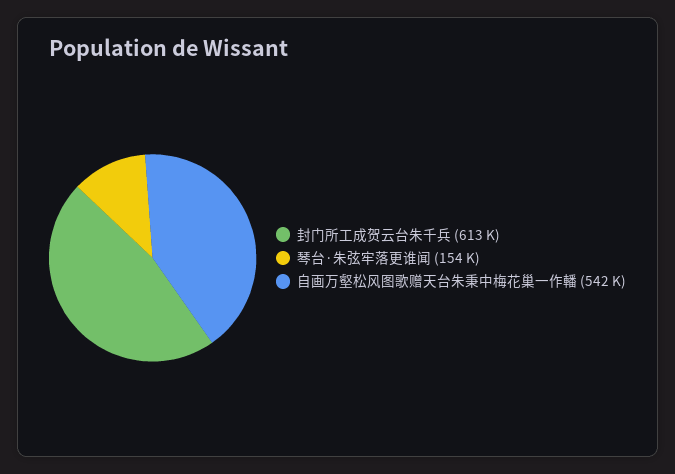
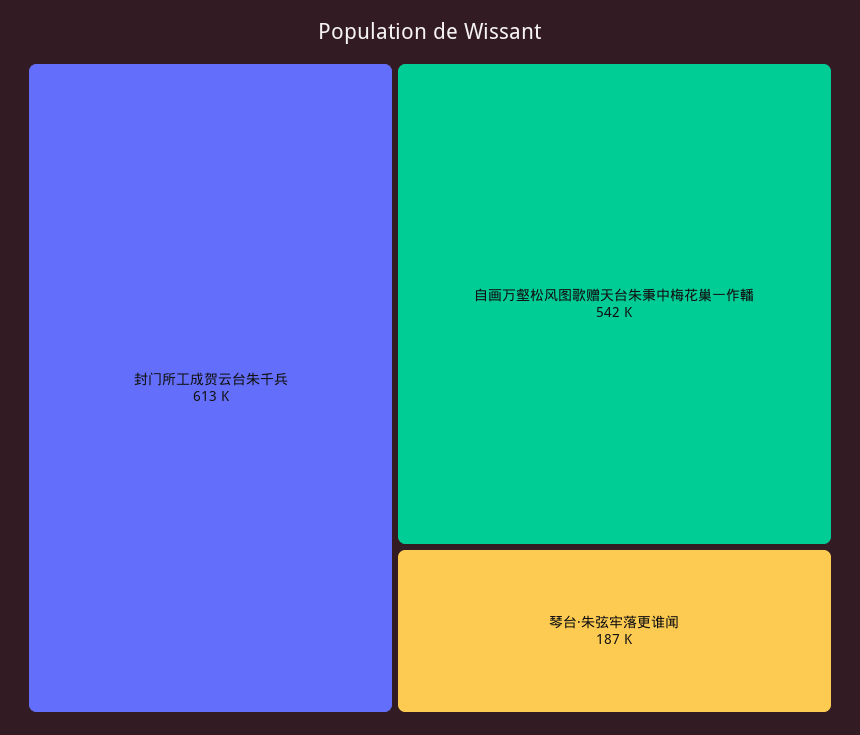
  {
    "封门所工成贺云台朱千兵": 613000,
-   "琴台·朱弦牢落更谁闻": 154000,
+   "琴台·朱弦牢落更谁闻": 187000,
    "自画万壑松风图歌赠天台朱秉中梅花巢一作轓": 542000
  }

